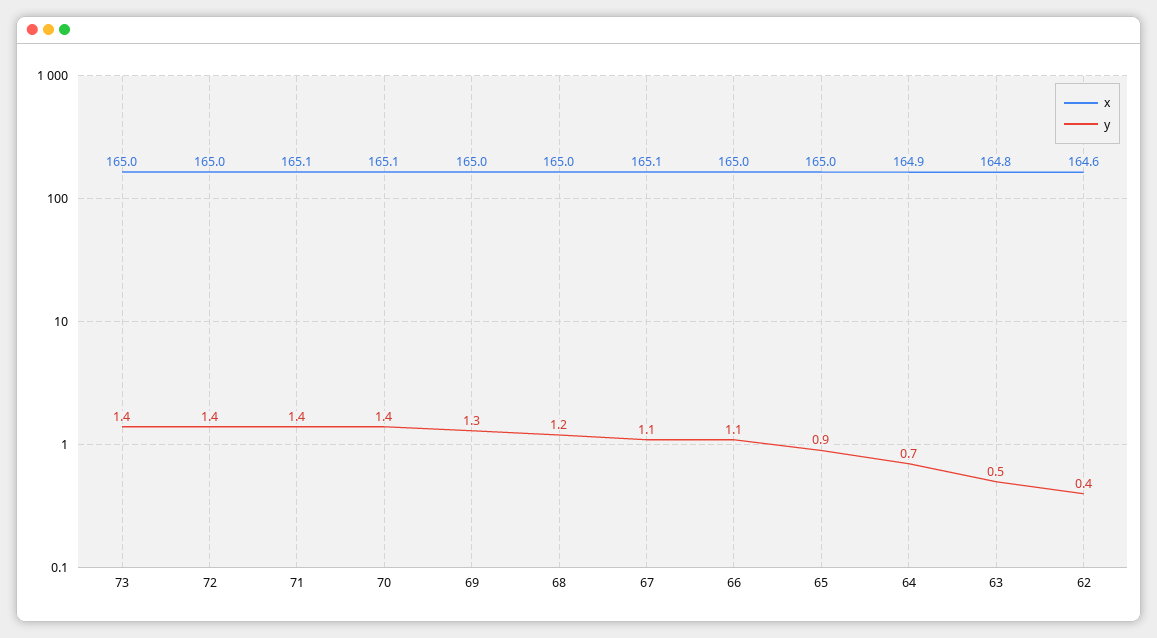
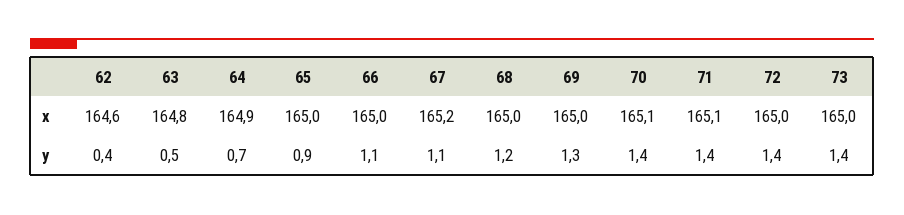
  {
    "x": {
      "73": 165,
      "72": 165,
      "71": 165.1,
      "70": 165.1,
      "69": 165,
      "68": 165,
-     "67": 165.1,
+     "67": 165.2,
      "66": 165,
      "65": 165,
      "64": 164.9,
      "63": 164.8,
      "62": 164.6
    },
    "y": {
      "73": 1.4,
      "72": 1.4,
      "71": 1.4,
      "70": 1.4,
      "69": 1.3,
      "68": 1.2,
      "67": 1.1,
      "66": 1.1,
      "65": 0.9,
      "64": 0.7,
      "63": 0.5,
      "62": 0.4
    }
  }

